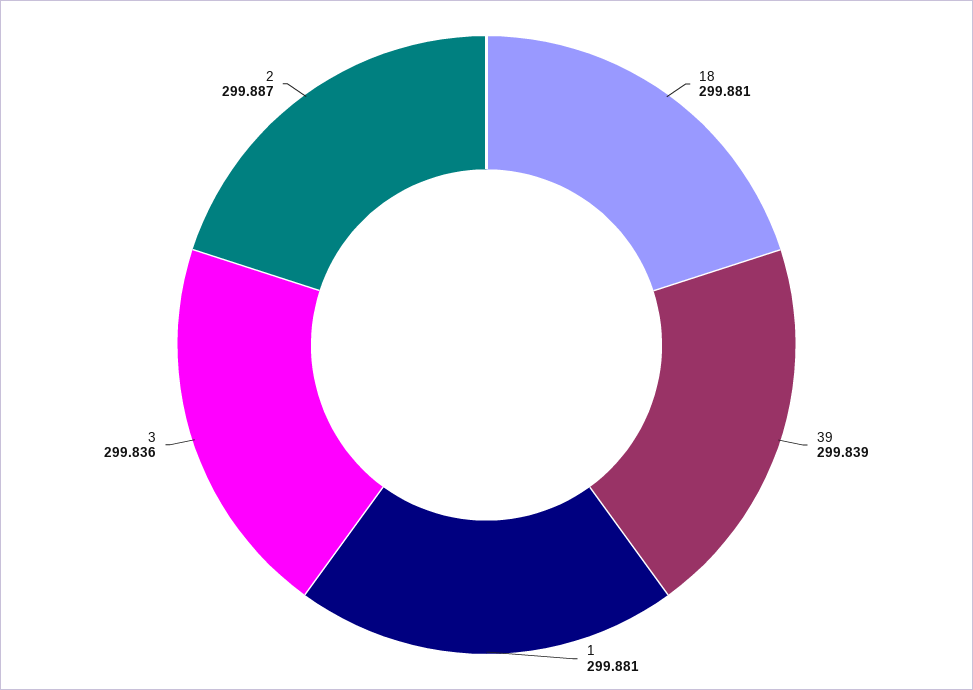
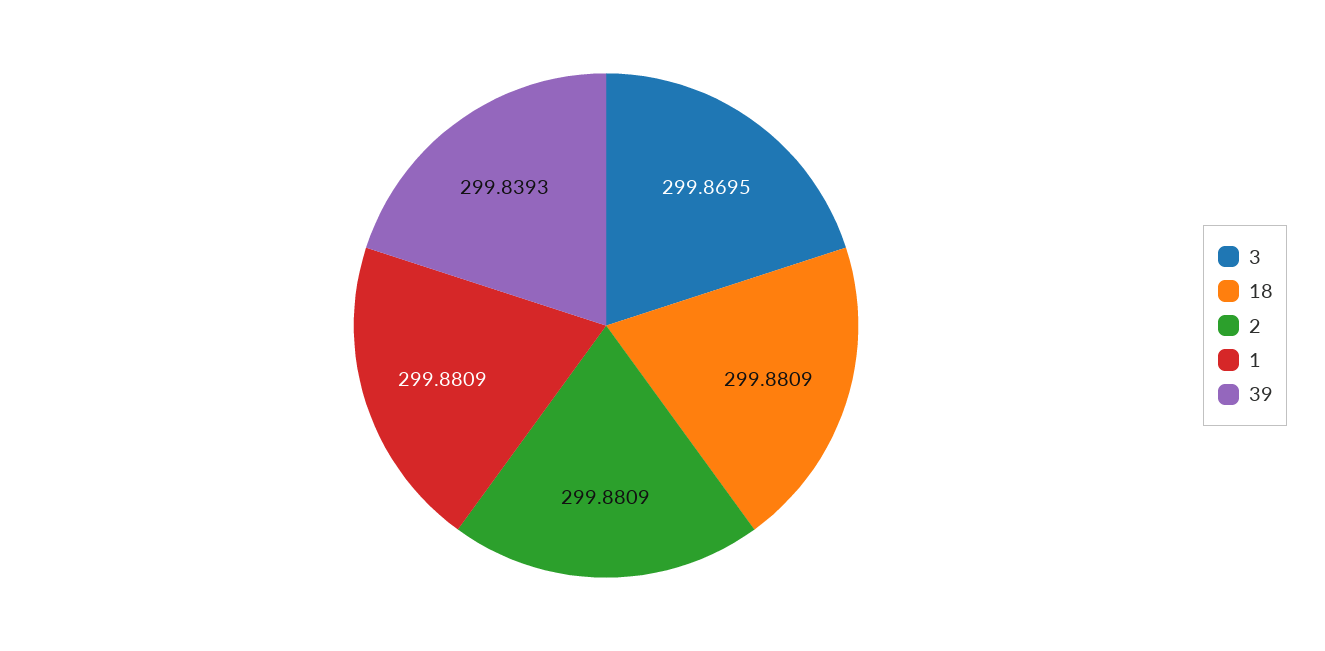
  {
    "18": 299.8809,
    "39": 299.8393,
    "1": 299.8809,
-   "3": 299.836,
+   "3": 299.8695,
-   "2": 299.887
+   "2": 299.8809
  }

